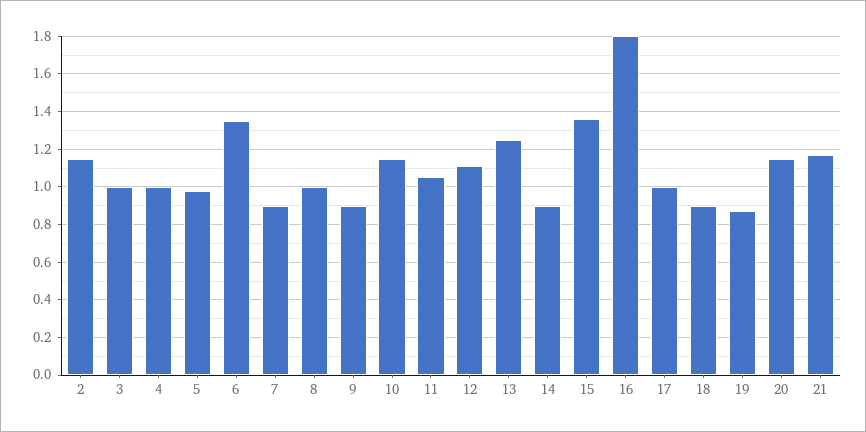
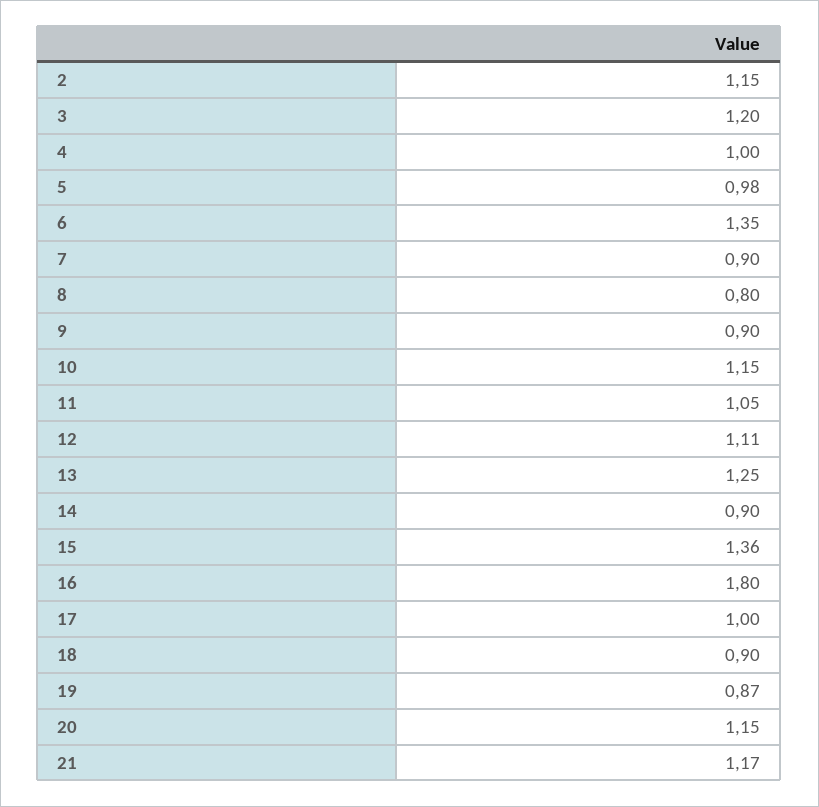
  {
    "2": 1.15,
-   "3": 1,
+   "3": 1.2,
    "4": 1,
    "5": 0.98,
    "6": 1.35,
    "7": 0.9,
-   "8": 1,
+   "8": 0.8,
    "9": 0.9,
    "10": 1.15,
    "11": 1.05,
    "12": 1.11,
    "13": 1.25,
    "14": 0.9,
    "15": 1.36,
    "16": 1.8,
    "17": 1,
    "18": 0.9,
    "19": 0.87,
    "20": 1.15,
    "21": 1.17
  }

